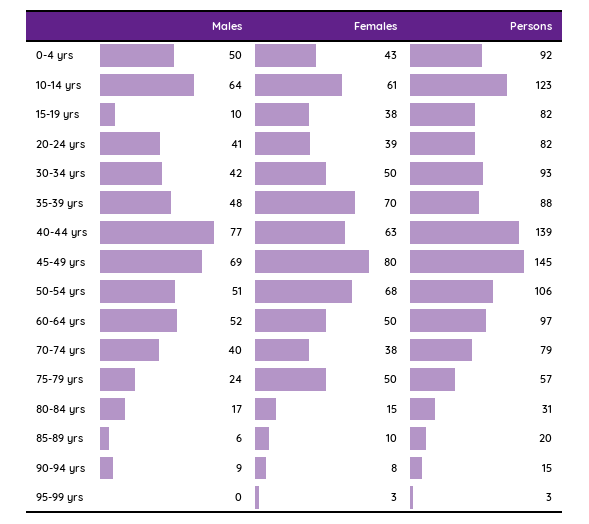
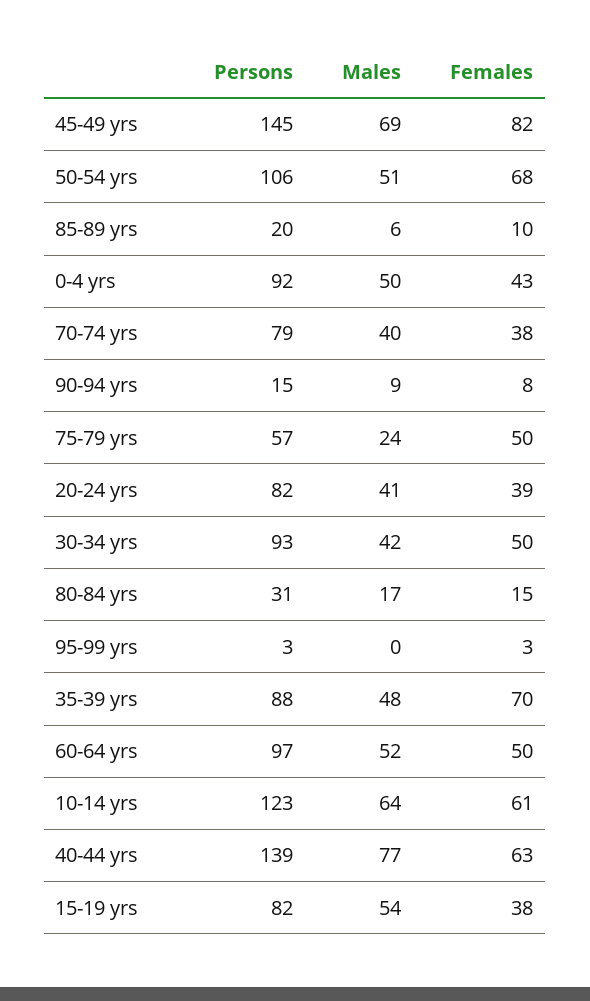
  {
    "Males": {
      "0-4 yrs": 50,
      "10-14 yrs": 64,
-     "15-19 yrs": 10,
+     "15-19 yrs": 54,
      "20-24 yrs": 41,
      "30-34 yrs": 42,
      "35-39 yrs": 48,
      "40-44 yrs": 77,
      "45-49 yrs": 69,
      "50-54 yrs": 51,
      "60-64 yrs": 52,
      "70-74 yrs": 40,
      "75-79 yrs": 24,
      "80-84 yrs": 17,
      "85-89 yrs": 6,
      "90-94 yrs": 9,
      "95-99 yrs": 0
    },
    "Females": {
      "0-4 yrs": 43,
      "10-14 yrs": 61,
      "15-19 yrs": 38,
      "20-24 yrs": 39,
      "30-34 yrs": 50,
      "35-39 yrs": 70,
      "40-44 yrs": 63,
-     "45-49 yrs": 80,
+     "45-49 yrs": 82,
      "50-54 yrs": 68,
      "60-64 yrs": 50,
      "70-74 yrs": 38,
      "75-79 yrs": 50,
      "80-84 yrs": 15,
      "85-89 yrs": 10,
      "90-94 yrs": 8,
      "95-99 yrs": 3
    },
    "Persons": {
      "0-4 yrs": 92,
      "10-14 yrs": 123,
      "15-19 yrs": 82,
      "20-24 yrs": 82,
      "30-34 yrs": 93,
      "35-39 yrs": 88,
      "40-44 yrs": 139,
      "45-49 yrs": 145,
      "50-54 yrs": 106,
      "60-64 yrs": 97,
      "70-74 yrs": 79,
      "75-79 yrs": 57,
      "80-84 yrs": 31,
      "85-89 yrs": 20,
      "90-94 yrs": 15,
      "95-99 yrs": 3
    }
  }

